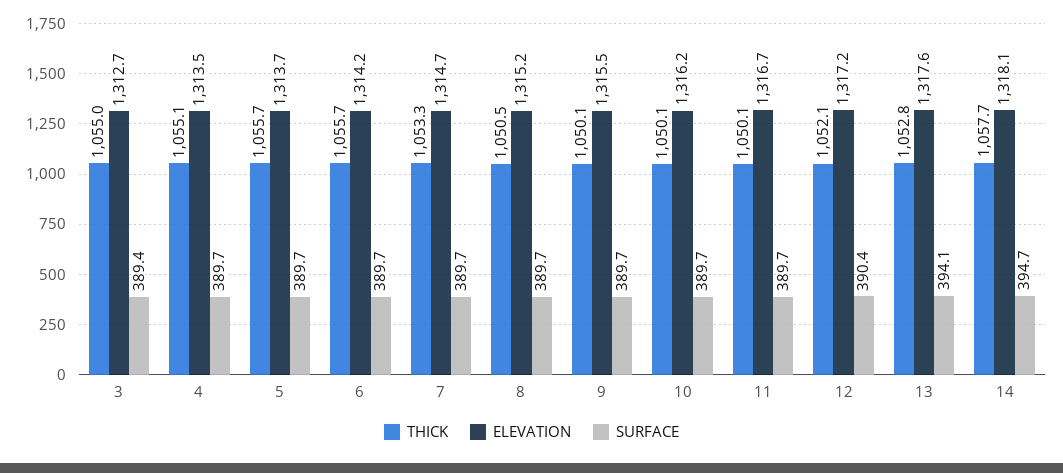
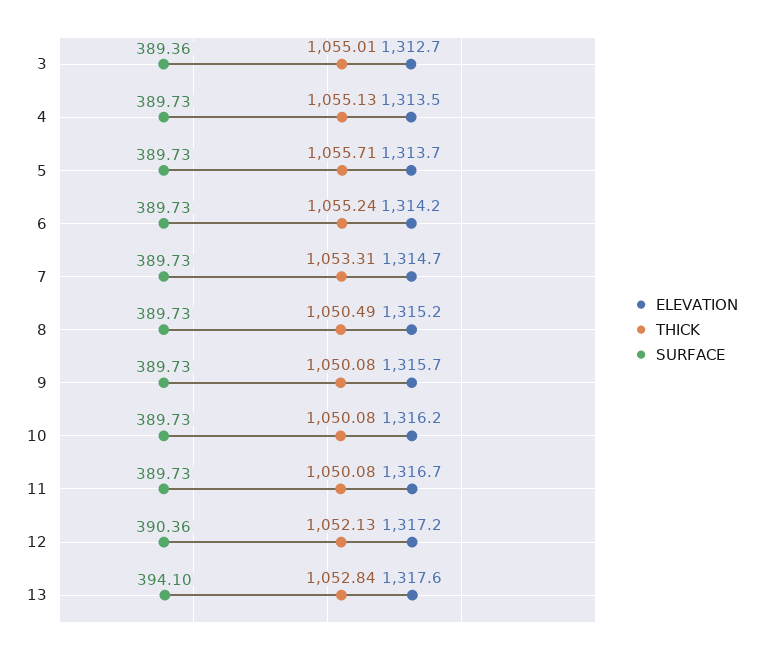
  {
    "THICK": {
      "3": 1055.01,
      "4": 1055.13,
      "5": 1055.71,
-     "6": 1055.7,
+     "6": 1055.24,
      "7": 1053.31,
      "8": 1050.49,
      "9": 1050.08,
      "10": 1050.08,
      "11": 1050.08,
      "12": 1052.13,
-     "13": 1052.84,
+     "13": 1052.84
-     "14": 1057.7
    },
    "ELEVATION": {
      "3": 1312.7,
      "4": 1313.5,
      "5": 1313.7,
      "6": 1314.2,
      "7": 1314.7,
      "8": 1315.2,
-     "9": 1315.5,
+     "9": 1315.7,
      "10": 1316.2,
      "11": 1316.7,
      "12": 1317.2,
-     "13": 1317.6,
+     "13": 1317.6
-     "14": 1318.1
    },
    "SURFACE": {
      "3": 389.36,
      "4": 389.73,
      "5": 389.73,
      "6": 389.73,
      "7": 389.73,
      "8": 389.73,
      "9": 389.73,
      "10": 389.73,
      "11": 389.73,
      "12": 390.36,
-     "13": 394.1,
+     "13": 394.1
-     "14": 394.7
    }
  }

